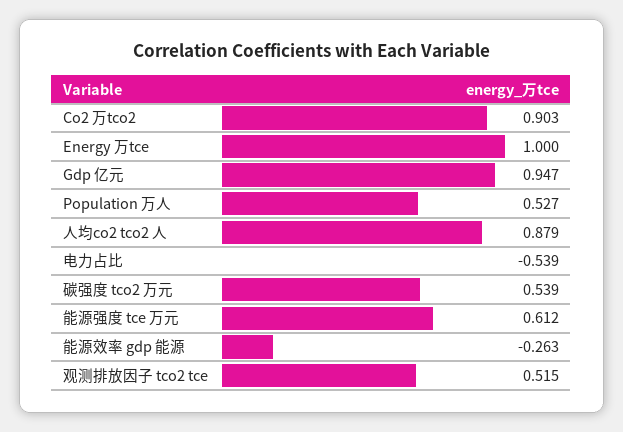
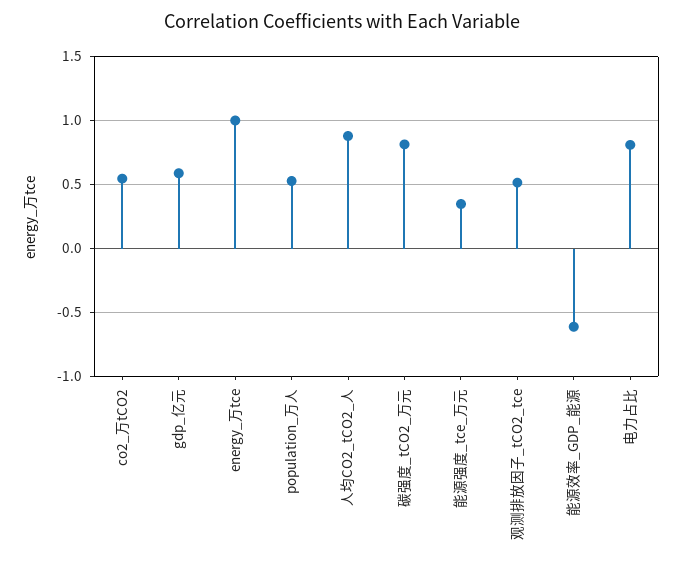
  {
-   "Co2 万tco2": 0.903,
+   "Co2 万tco2": 0.55,
    "Energy 万tce": 1,
-   "Gdp 亿元": 0.947,
+   "Gdp 亿元": 0.6,
    "Population 万人": 0.527,
    "人均co2 tco2 人": 0.879,
-   "电力占比": -0.539,
+   "电力占比": 0.8,
-   "碳强度 tco2 万元": 0.539,
+   "碳强度 tco2 万元": 0.8,
-   "能源强度 tce 万元": 0.612,
+   "能源强度 tce 万元": 0.35,
-   "能源效率 gdp 能源": -0.263,
+   "能源效率 gdp 能源": -0.6,
    "观测排放因子 tco2 tce": 0.515
  }

